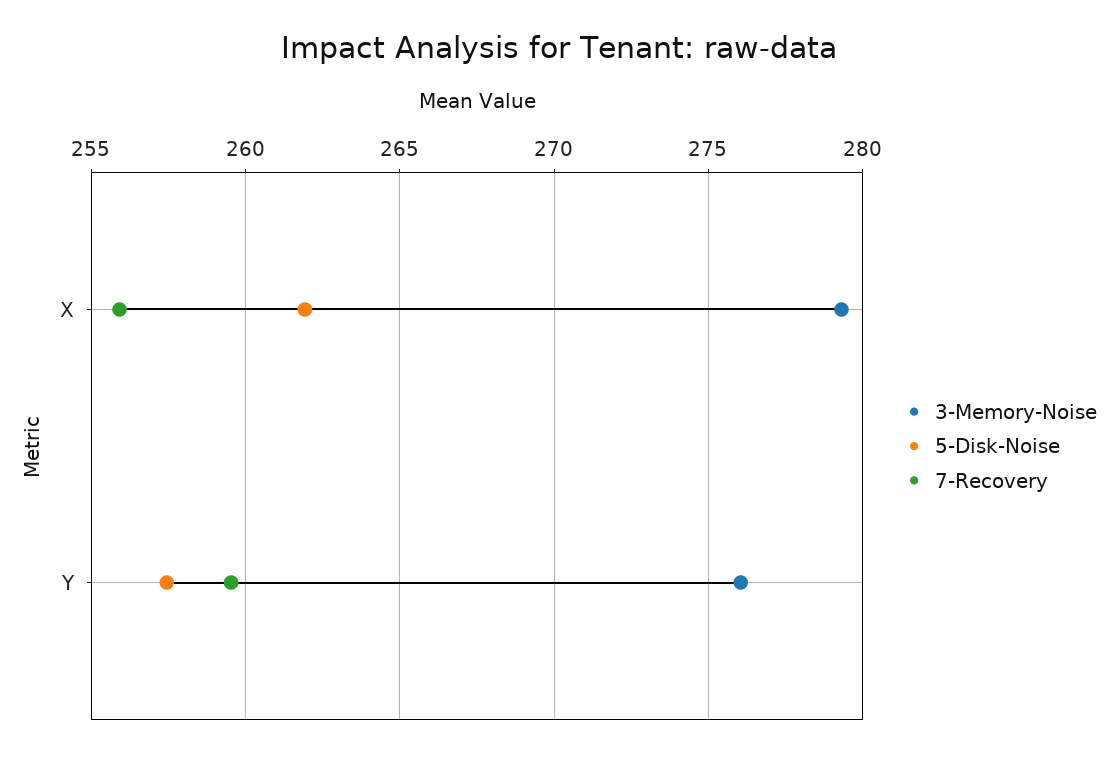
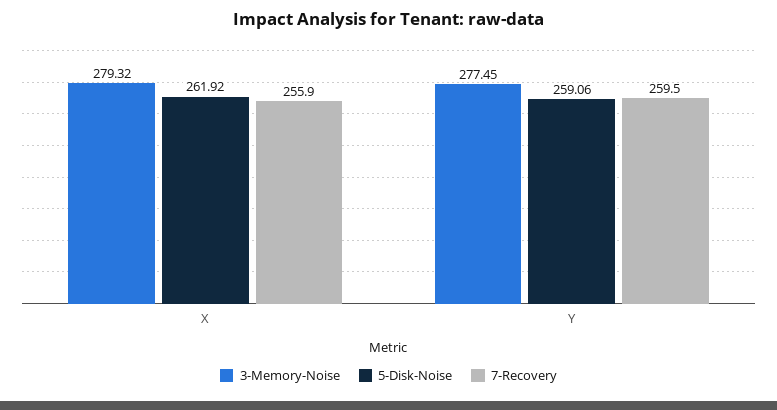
  {
    "3-Memory-Noise": {
      "X": 279.32,
-     "Y": 276
+     "Y": 277.45
    },
    "5-Disk-Noise": {
      "X": 261.92,
-     "Y": 257.5
+     "Y": 259.06
    },
    "7-Recovery": {
      "X": 255.9,
      "Y": 259.5
    }
  }

